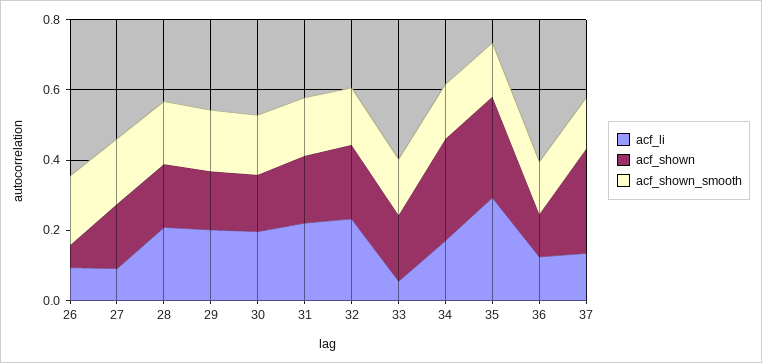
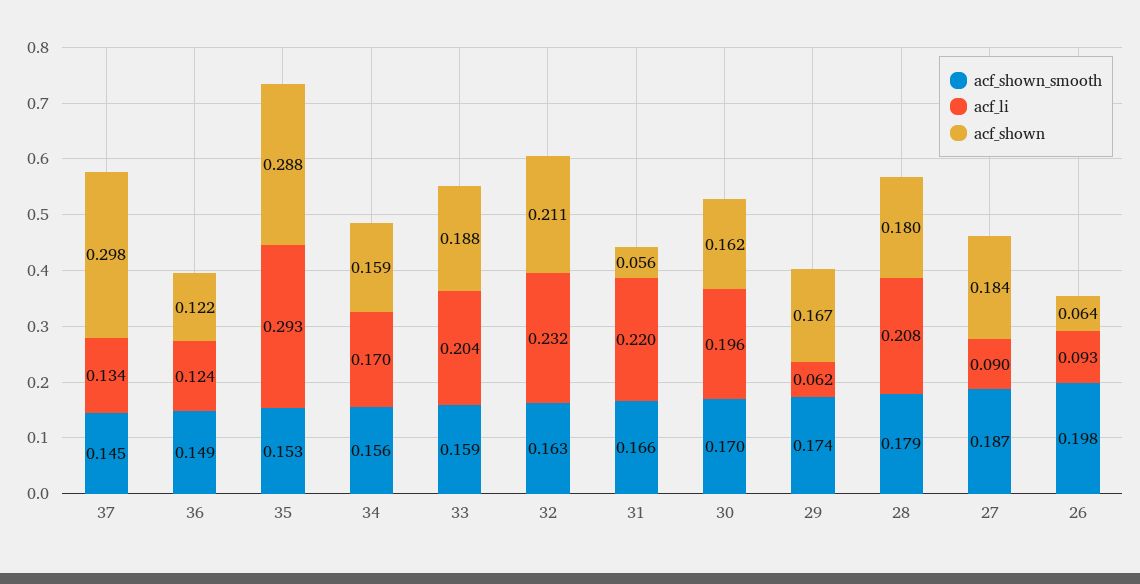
  {
    "acf_li": {
      "26": 0.093,
      "27": 0.09,
      "28": 0.208,
-     "29": 0.2,
+     "29": 0.062,
      "30": 0.196,
      "31": 0.22,
      "32": 0.232,
-     "33": 0.05,
+     "33": 0.204,
      "34": 0.17,
      "35": 0.293,
      "36": 0.124,
      "37": 0.134
    },
    "acf_shown": {
      "26": 0.064,
      "27": 0.184,
      "28": 0.18,
      "29": 0.167,
      "30": 0.162,
-     "31": 0.2,
+     "31": 0.056,
      "32": 0.211,
      "33": 0.188,
-     "34": 0.3,
+     "34": 0.159,
      "35": 0.288,
      "36": 0.122,
      "37": 0.298
    },
    "acf_shown_smooth": {
      "26": 0.198,
      "27": 0.187,
      "28": 0.179,
      "29": 0.174,
      "30": 0.17,
      "31": 0.166,
      "32": 0.163,
      "33": 0.159,
      "34": 0.156,
      "35": 0.153,
      "36": 0.149,
      "37": 0.145
    }
  }

